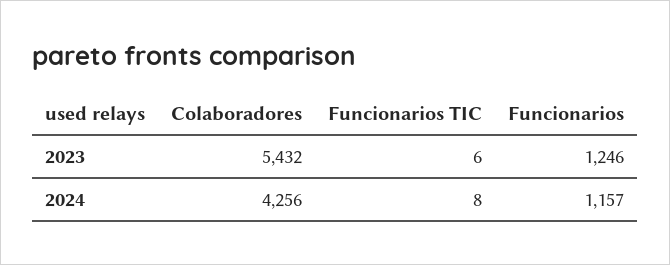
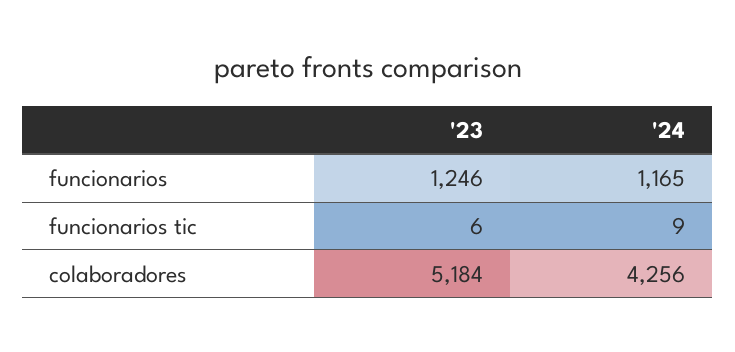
  {
    "Colaboradores": {
-     "2023": 5432,
+     "2023": 5184,
      "2024": 4256
    },
    "Funcionarios TIC": {
      "2023": 6,
-     "2024": 8
+     "2024": 9
    },
    "Funcionarios": {
      "2023": 1246,
-     "2024": 1157
+     "2024": 1165
    }
  }

